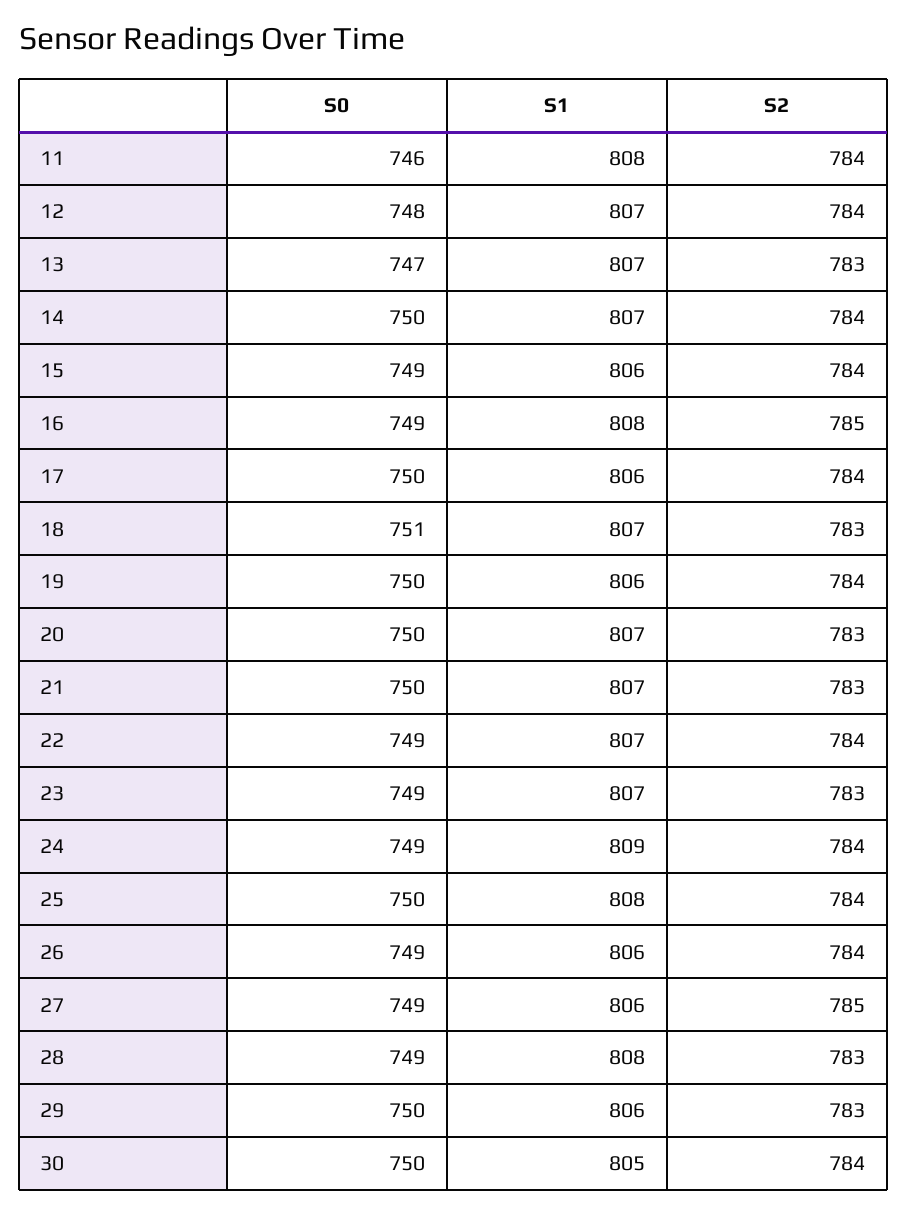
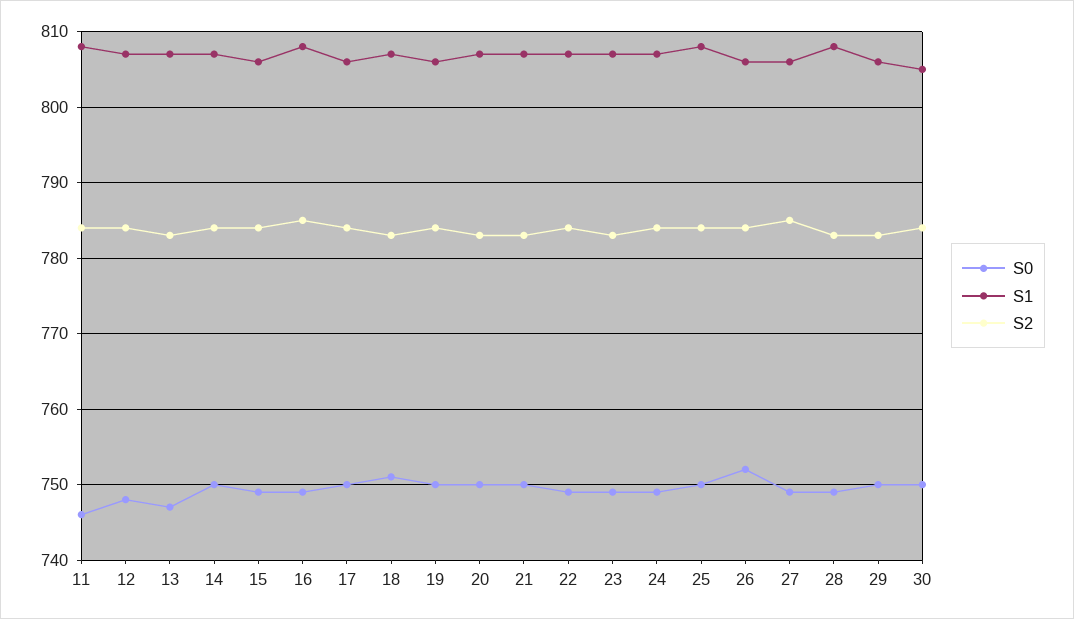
  {
    "S0": {
      "11": 746,
      "12": 748,
      "13": 747,
      "14": 750,
      "15": 749,
      "16": 749,
      "17": 750,
      "18": 751,
      "19": 750,
      "20": 750,
      "21": 750,
      "22": 749,
      "23": 749,
      "24": 749,
      "25": 750,
-     "26": 749,
+     "26": 752,
      "27": 749,
      "28": 749,
      "29": 750,
      "30": 750
    },
    "S1": {
      "11": 808,
      "12": 807,
      "13": 807,
      "14": 807,
      "15": 806,
      "16": 808,
      "17": 806,
      "18": 807,
      "19": 806,
      "20": 807,
      "21": 807,
      "22": 807,
      "23": 807,
-     "24": 809,
+     "24": 807,
      "25": 808,
      "26": 806,
      "27": 806,
      "28": 808,
      "29": 806,
      "30": 805
    },
    "S2": {
      "11": 784,
      "12": 784,
      "13": 783,
      "14": 784,
      "15": 784,
      "16": 785,
      "17": 784,
      "18": 783,
      "19": 784,
      "20": 783,
      "21": 783,
      "22": 784,
      "23": 783,
      "24": 784,
      "25": 784,
      "26": 784,
      "27": 785,
      "28": 783,
      "29": 783,
      "30": 784
    }
  }

